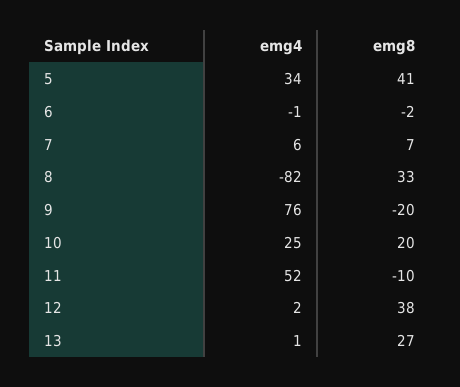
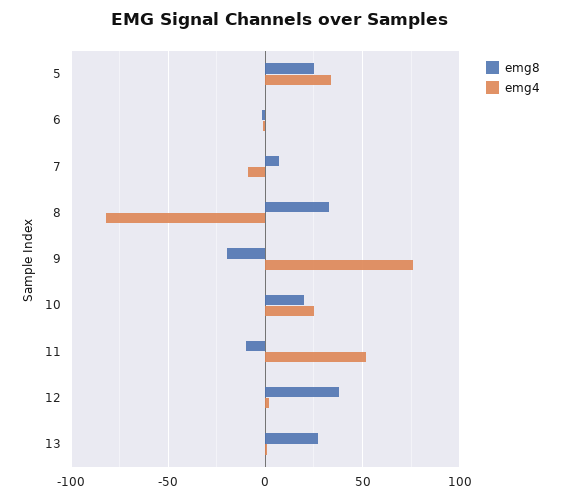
  {
    "emg4": {
      "5": 34,
      "6": -1,
-     "7": 6,
+     "7": -10,
      "8": -82,
      "9": 76,
      "10": 25,
      "11": 52,
      "12": 2,
      "13": 1
    },
    "emg8": {
-     "5": 41,
+     "5": 25,
      "6": -2,
      "7": 7,
      "8": 33,
      "9": -20,
      "10": 20,
      "11": -10,
      "12": 38,
      "13": 27
    }
  }

